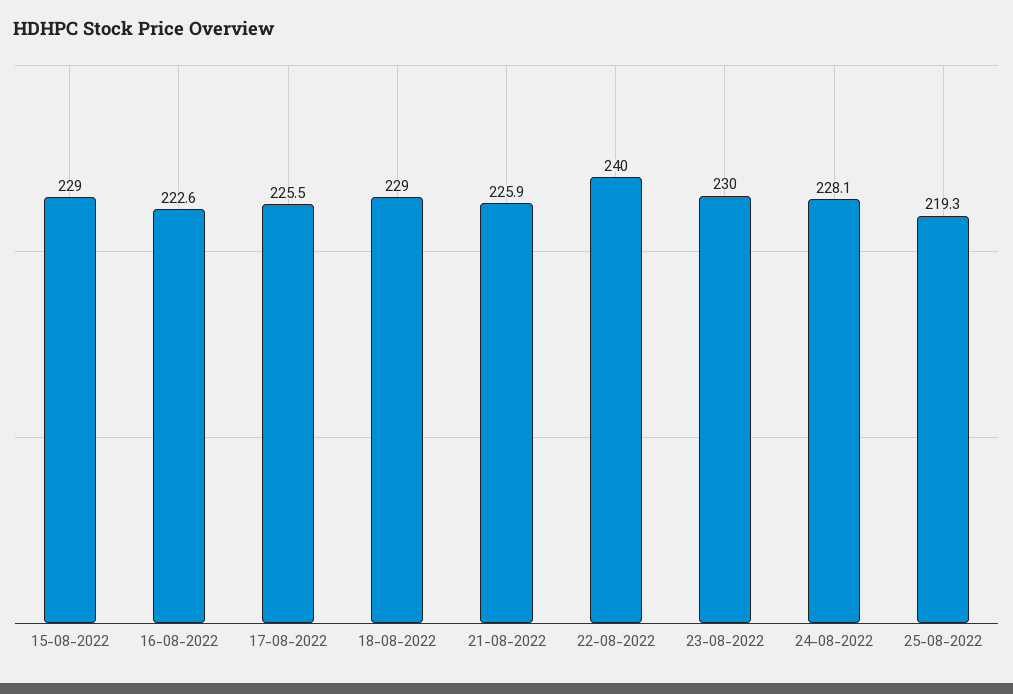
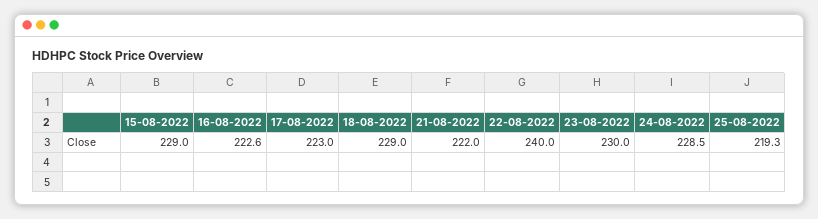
  {
    "15-08-2022": 229,
    "16-08-2022": 222.6,
-   "17-08-2022": 225.5,
+   "17-08-2022": 223,
    "18-08-2022": 229,
-   "21-08-2022": 225.9,
+   "21-08-2022": 222,
    "22-08-2022": 240,
    "23-08-2022": 230,
-   "24-08-2022": 228.1,
+   "24-08-2022": 228.5,
    "25-08-2022": 219.3
  }

